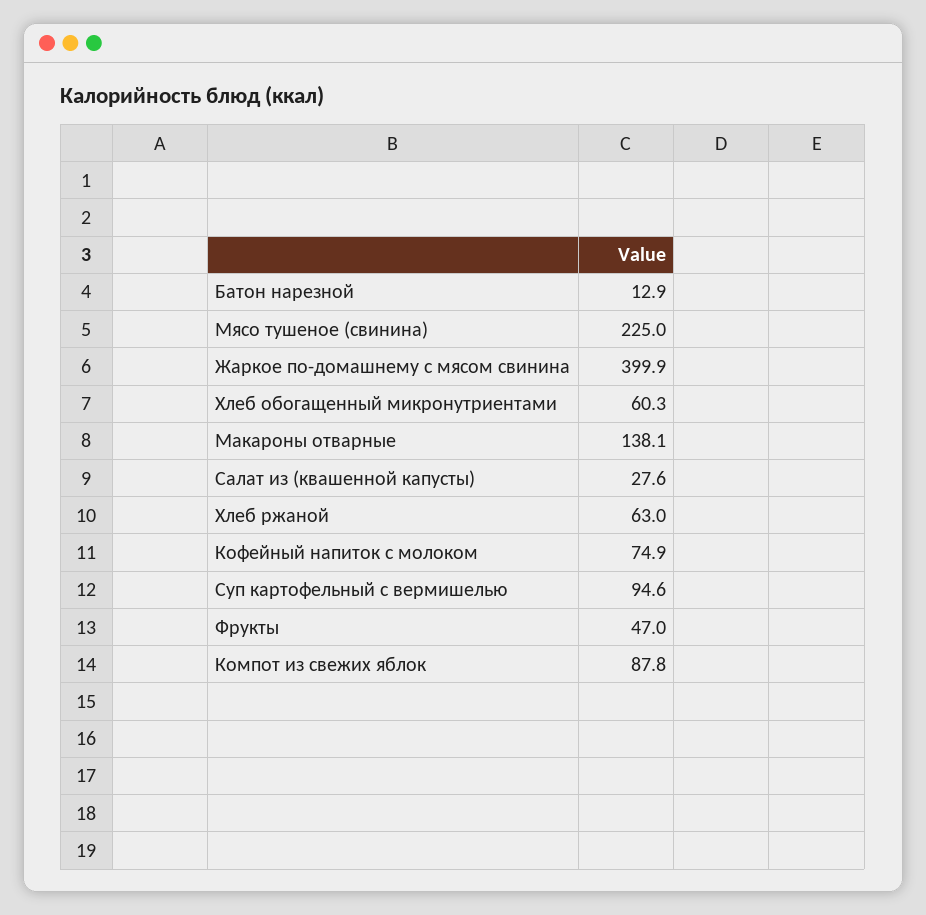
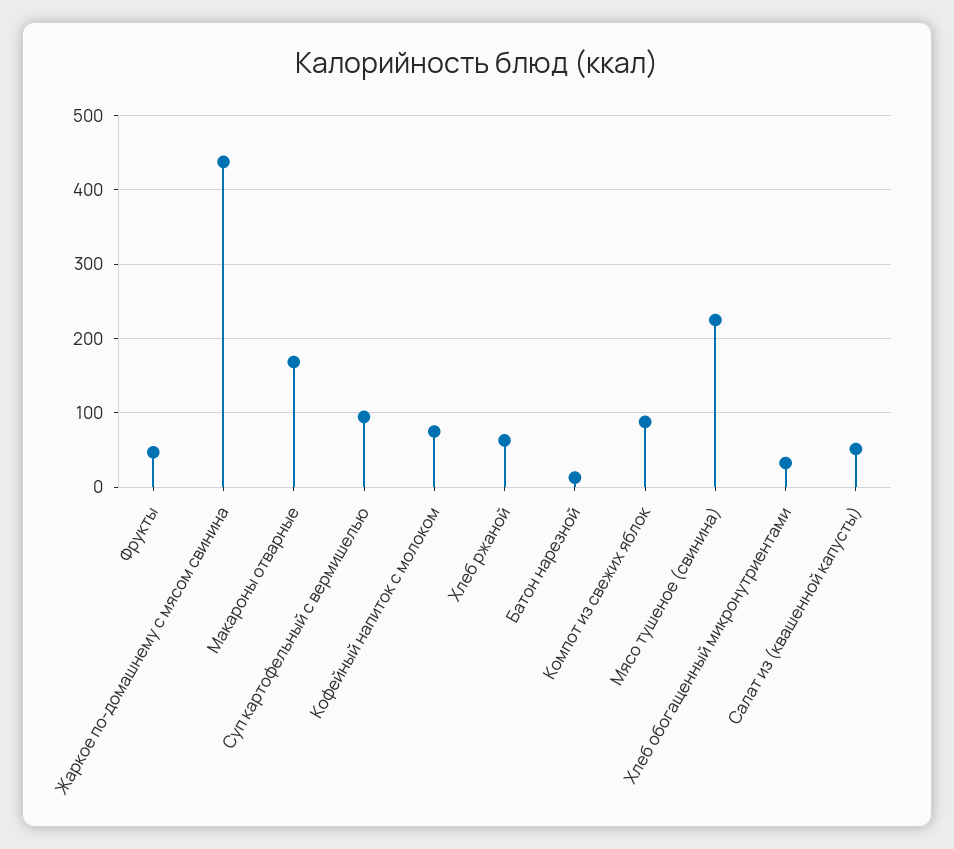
  {
    "Батон нарезной": 12.9,
    "Мясо тушеное (свинина)": 225,
-   "Жаркое по-домашнему с мясом свинина": 399.9,
+   "Жаркое по-домашнему с мясом свинина": 440,
-   "Хлеб обогащенный микронутриентами": 60.3,
+   "Хлеб обогащенный микронутриентами": 30,
-   "Макароны отварные": 138.1,
+   "Макароны отварные": 170,
-   "Салат из (квашенной капусты)": 27.6,
+   "Салат из (квашенной капусты)": 50,
    "Хлеб ржаной": 63,
    "Кофейный напиток с молоком": 74.9,
    "Суп картофельный с вермишелью": 94.6,
    "Фрукты": 47,
    "Компот из свежих яблок": 87.8
  }

